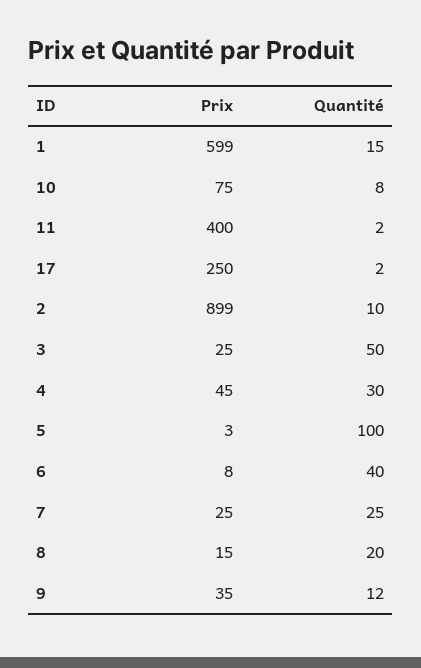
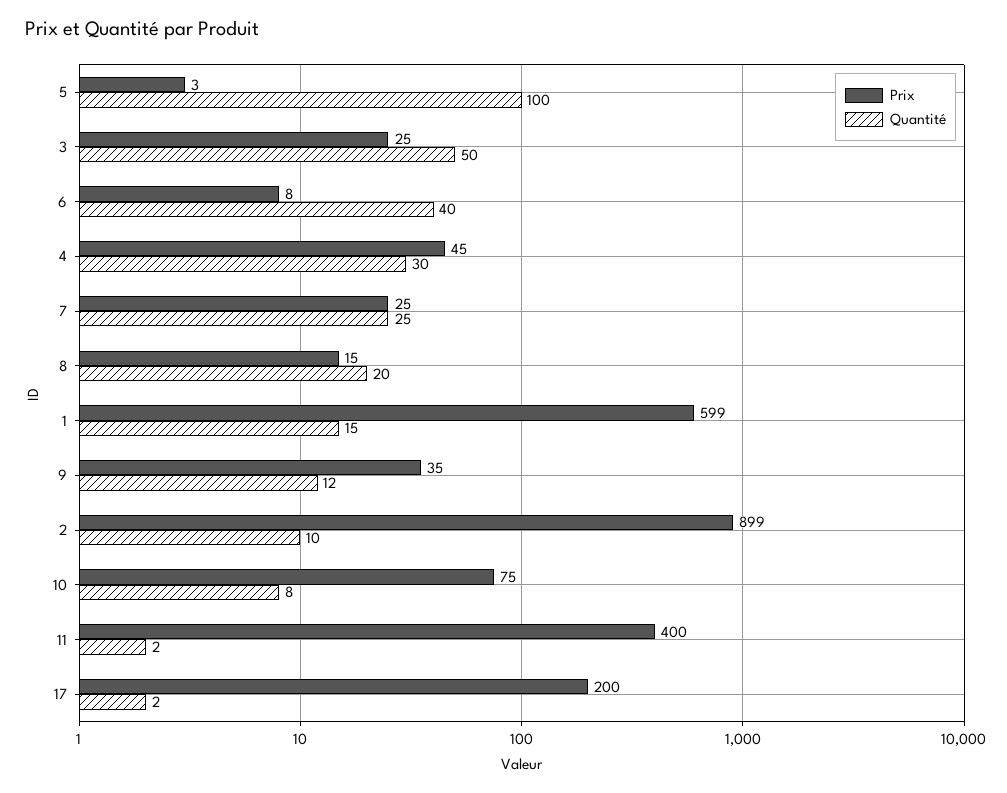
  {
    "Prix": {
      "1": 599,
      "10": 75,
      "11": 400,
-     "17": 250,
+     "17": 200,
      "2": 899,
      "3": 25,
      "4": 45,
      "5": 3,
      "6": 8,
      "7": 25,
      "8": 15,
      "9": 35
    },
    "Quantité": {
      "1": 15,
      "10": 8,
      "11": 2,
      "17": 2,
      "2": 10,
      "3": 50,
      "4": 30,
      "5": 100,
      "6": 40,
      "7": 25,
      "8": 20,
      "9": 12
    }
  }

